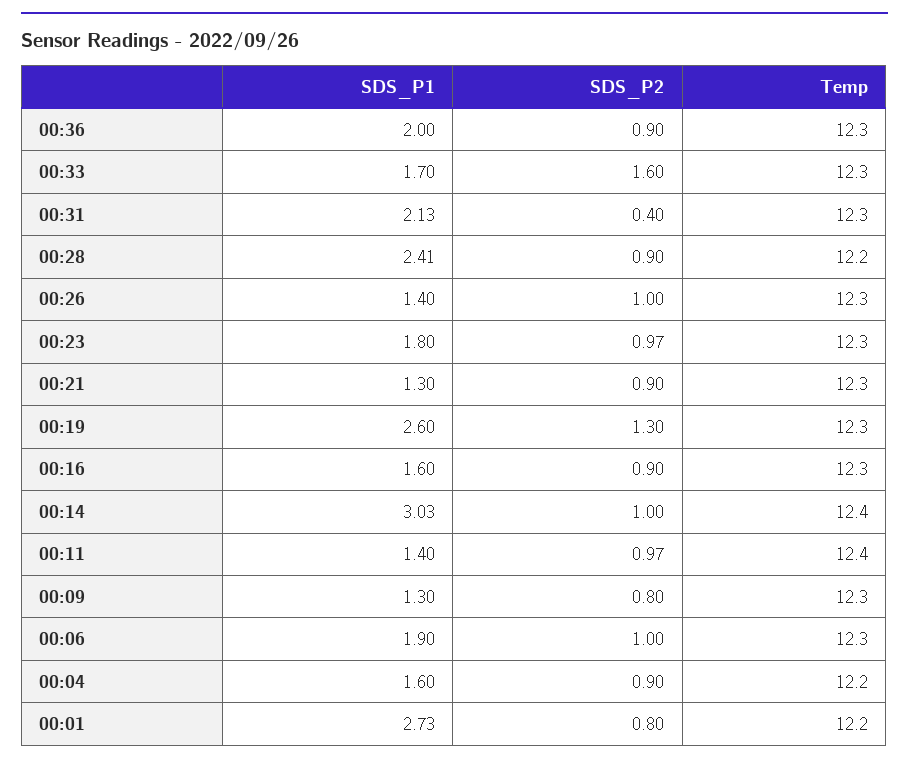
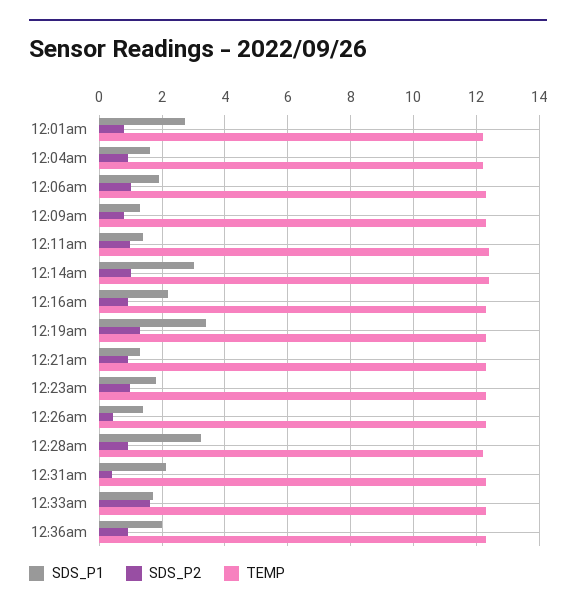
  {
    "SDS_P1": {
      "00:36": 2,
      "00:33": 1.7,
      "00:31": 2.13,
-     "00:28": 2.41,
+     "00:28": 3.2,
      "00:26": 1.4,
      "00:23": 1.8,
      "00:21": 1.3,
-     "00:19": 2.6,
+     "00:19": 3.4,
-     "00:16": 1.6,
+     "00:16": 2.2,
      "00:14": 3.03,
      "00:11": 1.4,
      "00:09": 1.3,
      "00:06": 1.9,
      "00:04": 1.6,
      "00:01": 2.73
    },
    "SDS_P2": {
      "00:36": 0.9,
      "00:33": 1.6,
      "00:31": 0.4,
      "00:28": 0.9,
-     "00:26": 1,
+     "00:26": 0.4,
      "00:23": 0.97,
      "00:21": 0.9,
      "00:19": 1.3,
      "00:16": 0.9,
      "00:14": 1,
      "00:11": 0.97,
      "00:09": 0.8,
      "00:06": 1,
      "00:04": 0.9,
      "00:01": 0.8
    },
    "Temp": {
      "00:36": 12.3,
      "00:33": 12.3,
      "00:31": 12.3,
      "00:28": 12.2,
      "00:26": 12.3,
      "00:23": 12.3,
      "00:21": 12.3,
      "00:19": 12.3,
      "00:16": 12.3,
      "00:14": 12.4,
      "00:11": 12.4,
      "00:09": 12.3,
      "00:06": 12.3,
      "00:04": 12.2,
      "00:01": 12.2
    }
  }

